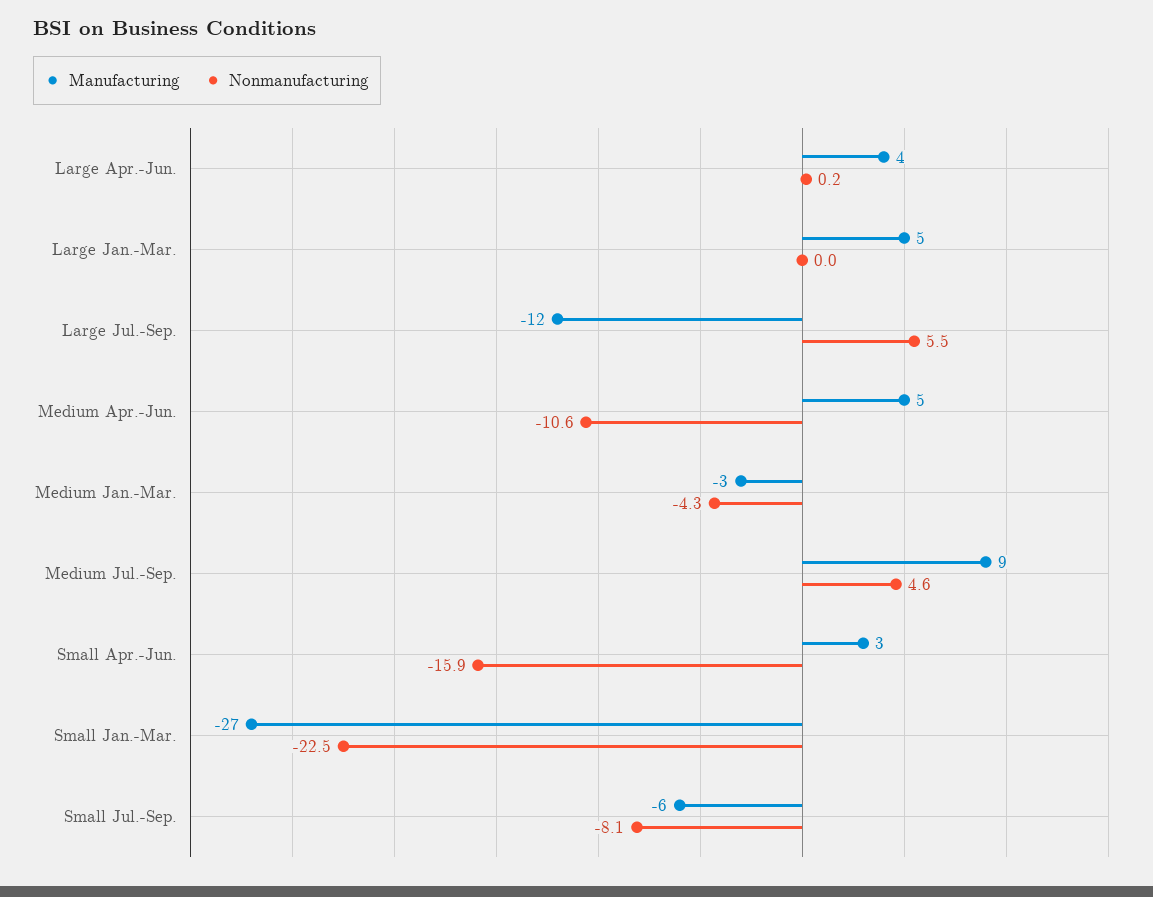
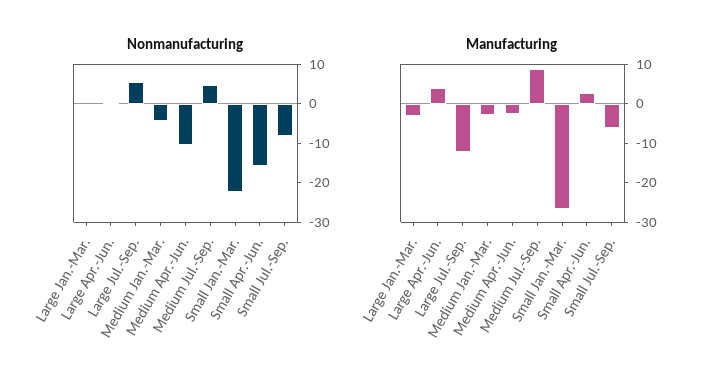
  {
    "Manufacturing": {
      "Large Apr.-Jun.": 4,
-     "Large Jan.-Mar.": 5,
+     "Large Jan.-Mar.": -2.5,
      "Large Jul.-Sep.": -12,
-     "Medium Apr.-Jun.": 5,
+     "Medium Apr.-Jun.": -2.5,
      "Medium Jan.-Mar.": -3,
      "Medium Jul.-Sep.": 9,
      "Small Apr.-Jun.": 3,
      "Small Jan.-Mar.": -27,
      "Small Jul.-Sep.": -6
    },
    "Nonmanufacturing": {
      "Large Apr.-Jun.": 0.2,
      "Large Jan.-Mar.": 0,
      "Large Jul.-Sep.": 5.5,
      "Medium Apr.-Jun.": -10.6,
      "Medium Jan.-Mar.": -4.3,
      "Medium Jul.-Sep.": 4.6,
      "Small Apr.-Jun.": -15.9,
      "Small Jan.-Mar.": -22.5,
      "Small Jul.-Sep.": -8.1
    }
  }

